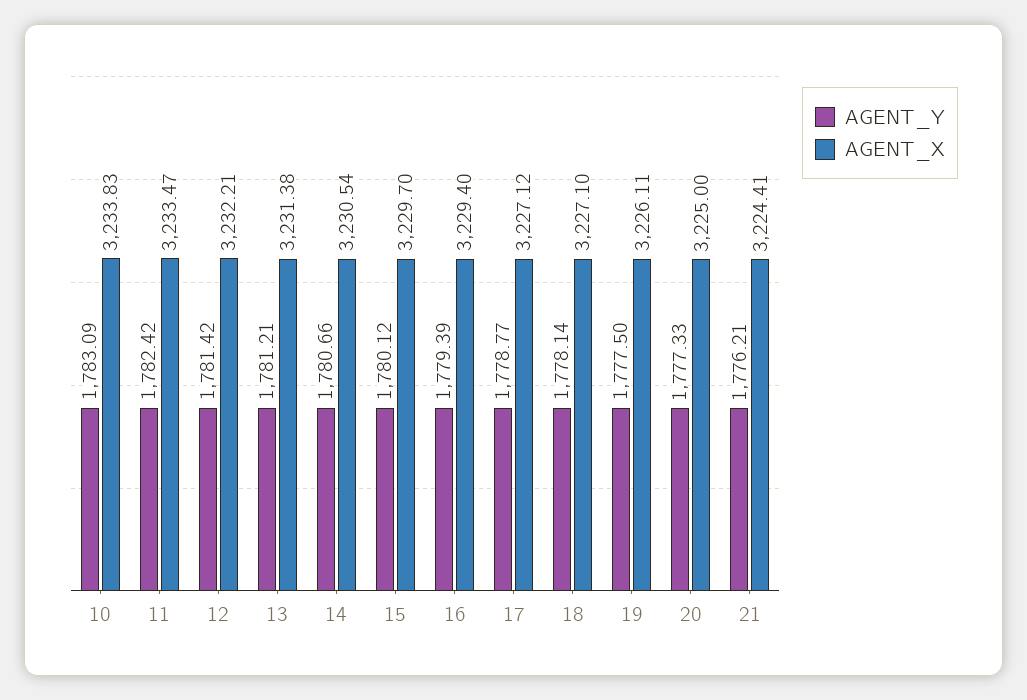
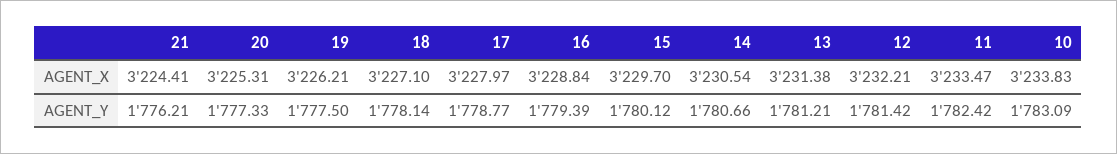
  {
    "AGENT_Y": {
      "10": 1783.09,
      "11": 1782.42,
      "12": 1781.42,
      "13": 1781.21,
      "14": 1780.66,
      "15": 1780.12,
      "16": 1779.39,
      "17": 1778.77,
      "18": 1778.14,
      "19": 1777.5,
      "20": 1777.33,
      "21": 1776.21
    },
    "AGENT_X": {
      "10": 3233.83,
      "11": 3233.47,
      "12": 3232.21,
      "13": 3231.38,
      "14": 3230.54,
      "15": 3229.7,
-     "16": 3229.4,
+     "16": 3228.84,
-     "17": 3227.12,
+     "17": 3227.97,
      "18": 3227.1,
-     "19": 3226.11,
+     "19": 3226.21,
-     "20": 3225,
+     "20": 3225.31,
      "21": 3224.41
    }
  }

